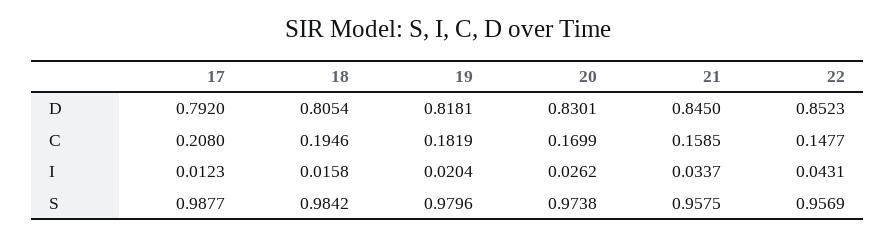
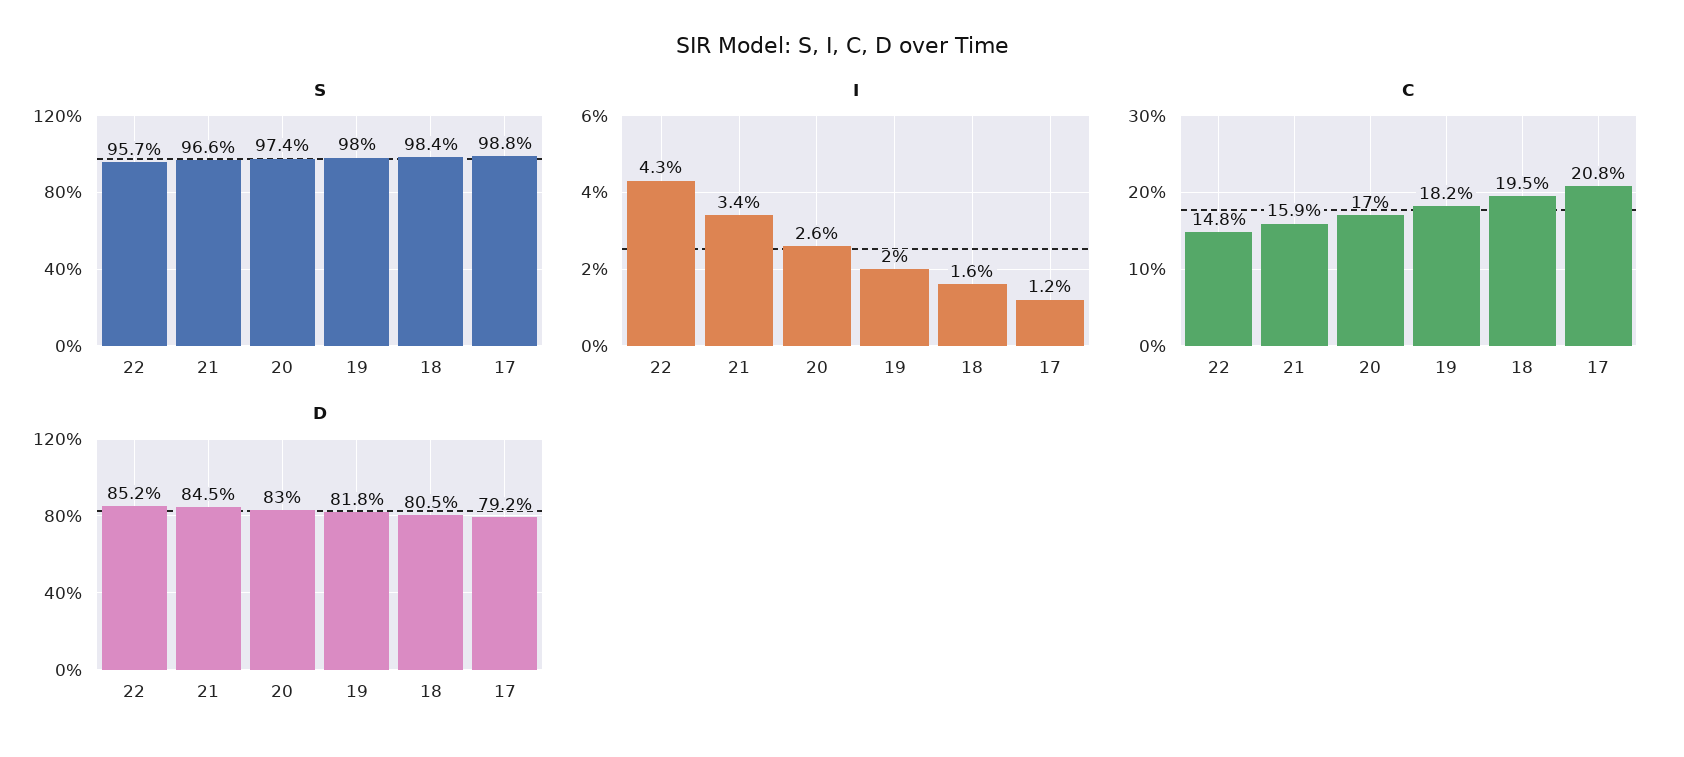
  {
    "D": {
      "17": 0.792,
      "18": 0.8054,
      "19": 0.8181,
      "20": 0.8301,
      "21": 0.845,
      "22": 0.8523
    },
    "C": {
      "17": 0.208,
      "18": 0.1946,
      "19": 0.1819,
      "20": 0.1699,
      "21": 0.1585,
      "22": 0.1477
    },
    "I": {
      "17": 0.0123,
      "18": 0.0158,
      "19": 0.0204,
      "20": 0.0262,
      "21": 0.0337,
      "22": 0.0431
    },
    "S": {
      "17": 0.9877,
      "18": 0.9842,
      "19": 0.9796,
      "20": 0.9738,
-     "21": 0.9575,
+     "21": 0.966,
      "22": 0.9569
    }
  }

